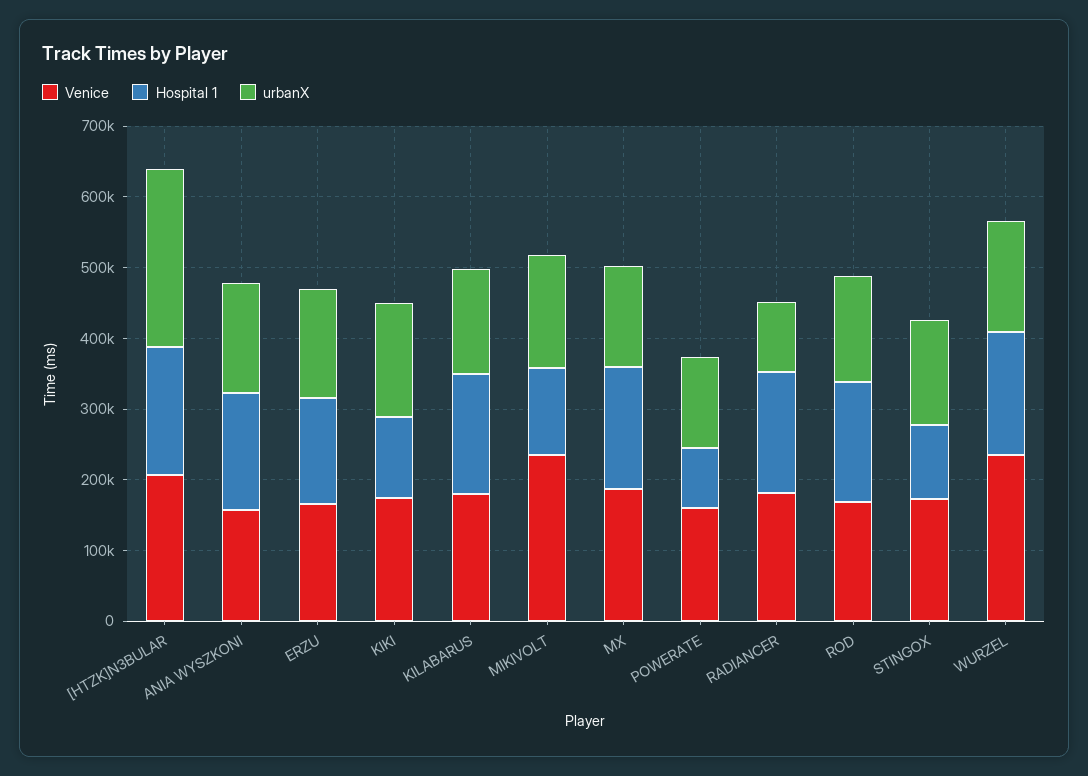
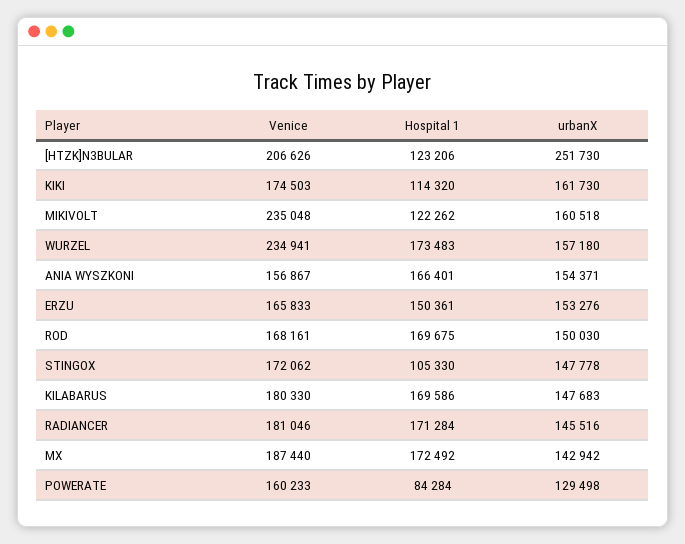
  {
    "Venice": {
      "[HTZK]N3BULAR": 206626,
      "ANIA WYSZKONI": 156867,
      "ERZU": 165833,
      "KIKI": 174503,
      "KILABARUS": 180330,
      "MIKIVOLT": 235048,
      "MX": 187440,
      "POWERATE": 160233,
      "RADIANCER": 181046,
      "ROD": 168161,
      "STINGOX": 172062,
      "WURZEL": 234941
    },
    "Hospital 1": {
-     "[HTZK]N3BULAR": 180000,
+     "[HTZK]N3BULAR": 123206,
      "ANIA WYSZKONI": 166401,
      "ERZU": 150361,
      "KIKI": 114320,
      "KILABARUS": 169586,
      "MIKIVOLT": 122262,
      "MX": 172492,
      "POWERATE": 84284,
      "RADIANCER": 171284,
      "ROD": 169675,
      "STINGOX": 105330,
      "WURZEL": 173483
    },
    "urbanX": {
      "[HTZK]N3BULAR": 251730,
      "ANIA WYSZKONI": 154371,
      "ERZU": 153276,
      "KIKI": 161730,
      "KILABARUS": 147683,
      "MIKIVOLT": 160518,
      "MX": 142942,
      "POWERATE": 129498,
-     "RADIANCER": 100000,
+     "RADIANCER": 145516,
      "ROD": 150030,
      "STINGOX": 147778,
      "WURZEL": 157180
    }
  }

